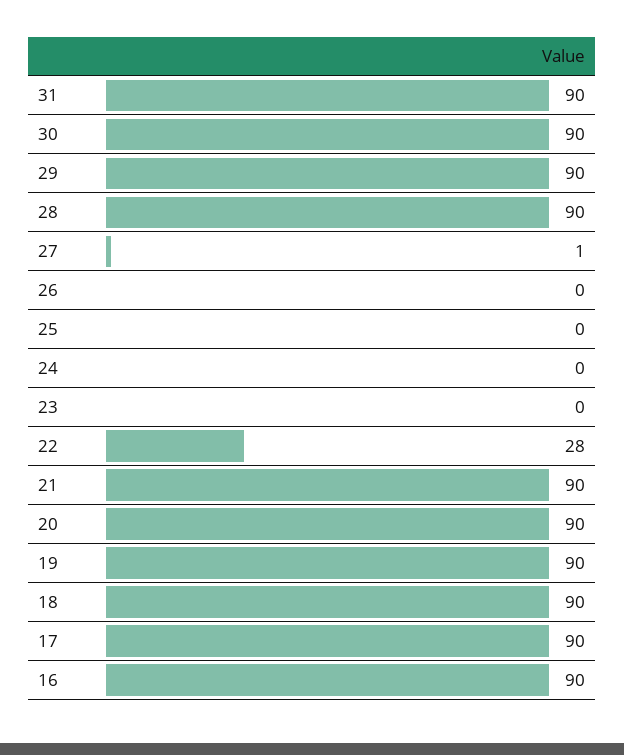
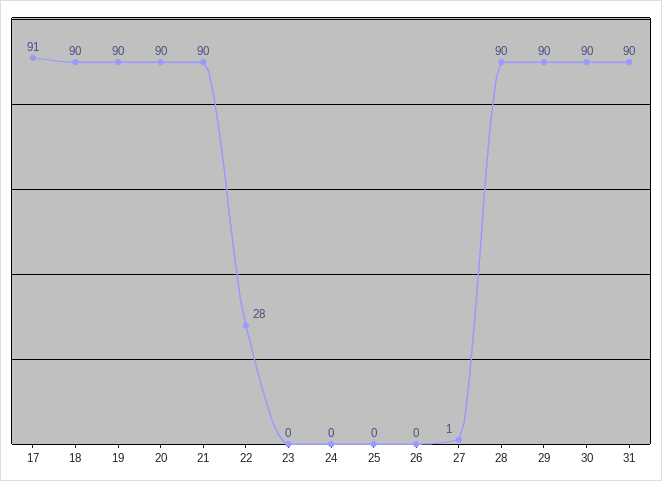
  {
    "31": 90,
    "30": 90,
    "29": 90,
    "28": 90,
    "27": 1,
    "26": 0,
    "25": 0,
    "24": 0,
    "23": 0,
    "22": 28,
    "21": 90,
    "20": 90,
    "19": 90,
    "18": 90,
-   "17": 90,
+   "17": 91
-   "16": 90
  }

